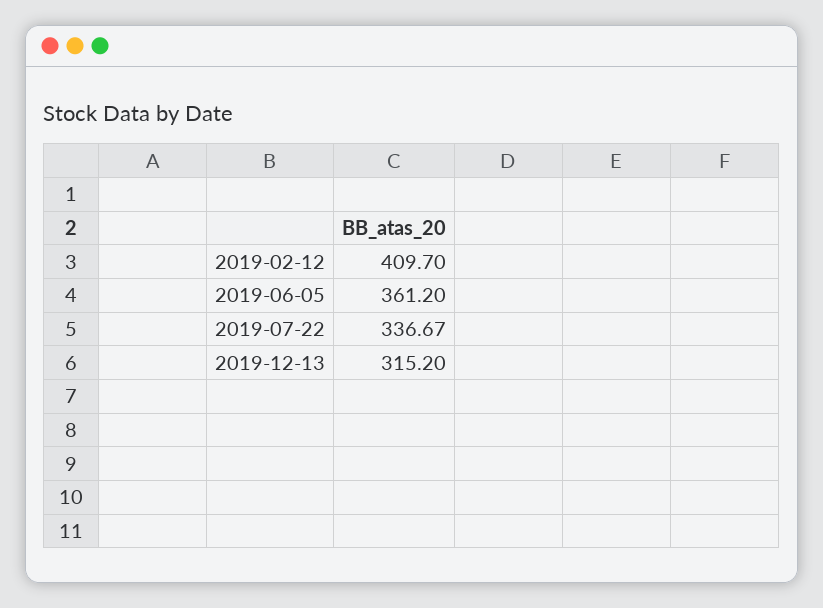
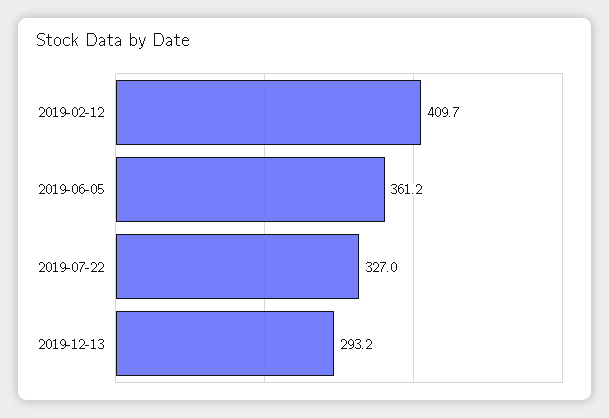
  {
    "2019-02-12": 409.7,
    "2019-06-05": 361.2,
-   "2019-07-22": 336.67,
+   "2019-07-22": 327,
-   "2019-12-13": 315.2
+   "2019-12-13": 293.2
  }

